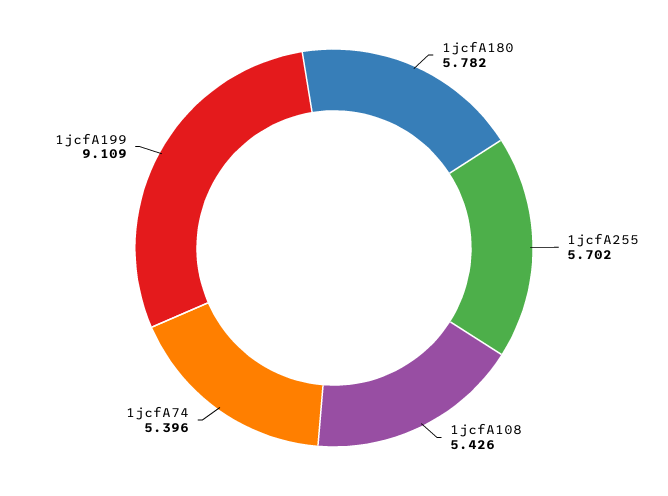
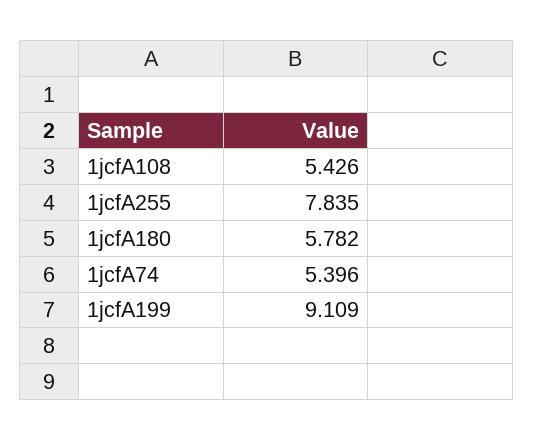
  {
    "1jcfA180": 5.782,
-   "1jcfA255": 5.702,
+   "1jcfA255": 7.835,
    "1jcfA108": 5.426,
    "1jcfA74": 5.396,
    "1jcfA199": 9.109
  }

